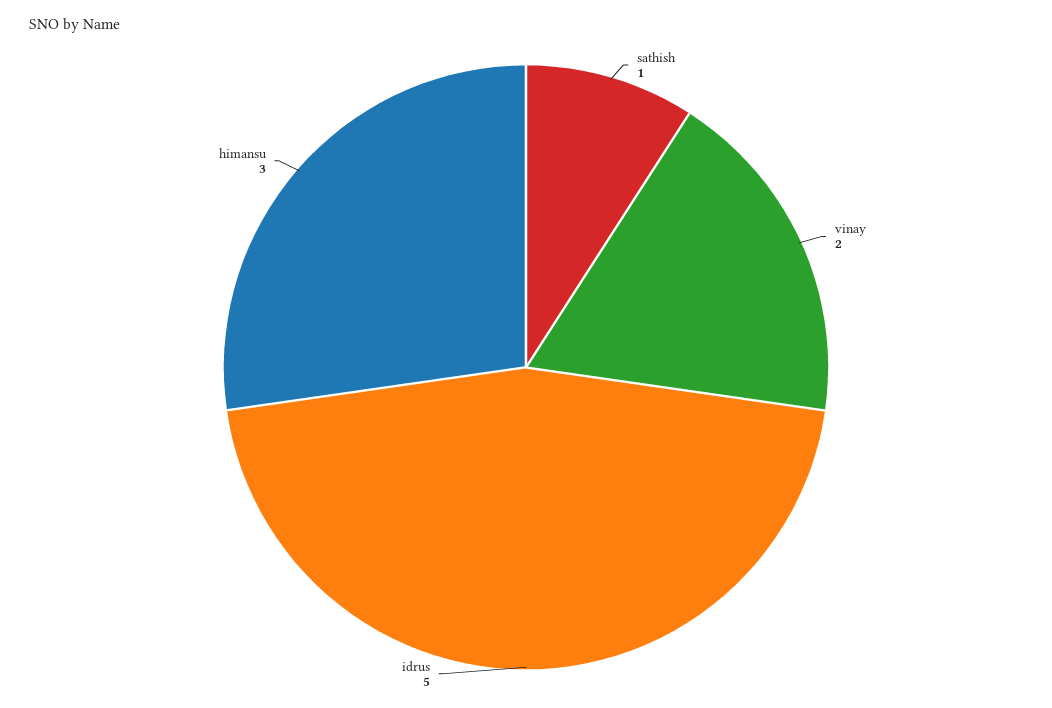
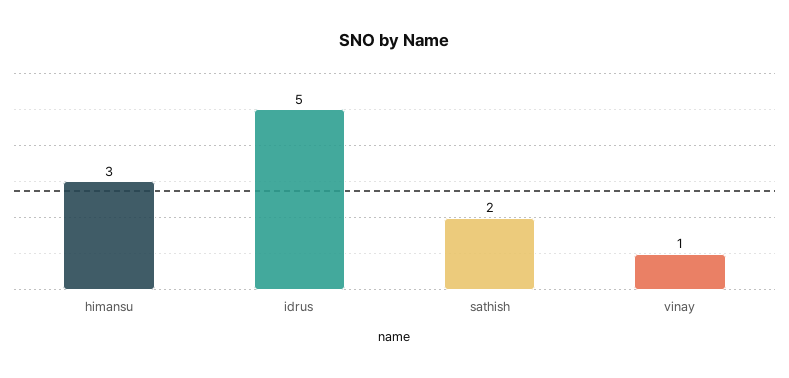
  {
-   "sathish": 1,
+   "sathish": 2,
-   "vinay": 2,
+   "vinay": 1,
    "idrus": 5,
    "himansu": 3
  }

